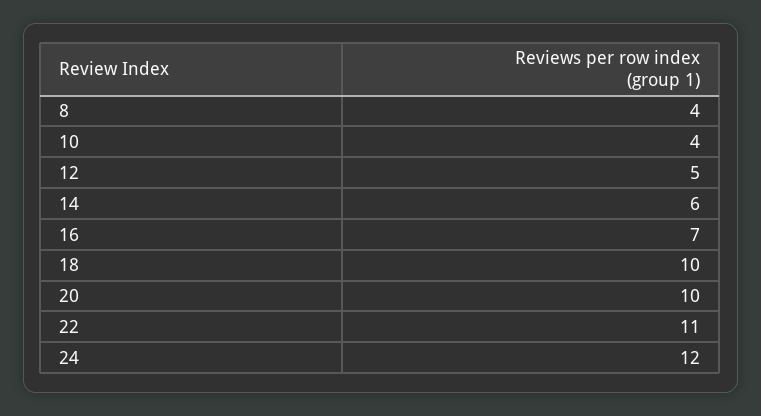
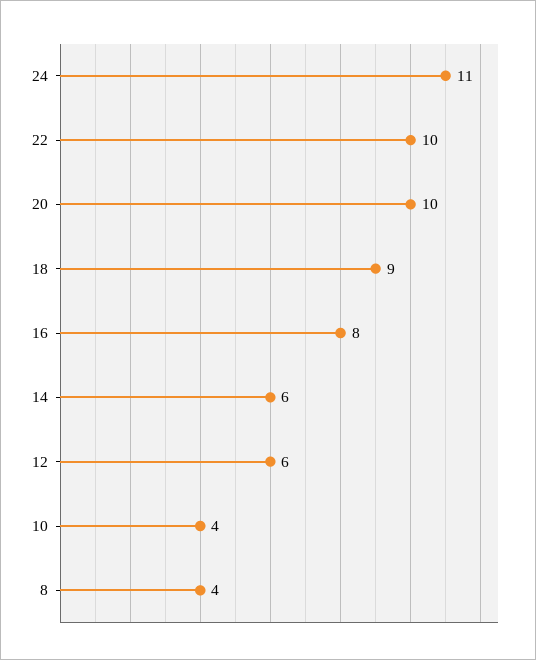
  {
    "8": 4,
    "10": 4,
-   "12": 5,
+   "12": 6,
    "14": 6,
-   "16": 7,
+   "16": 8,
-   "18": 10,
+   "18": 9,
    "20": 10,
-   "22": 11,
+   "22": 10,
-   "24": 12
+   "24": 11
  }

